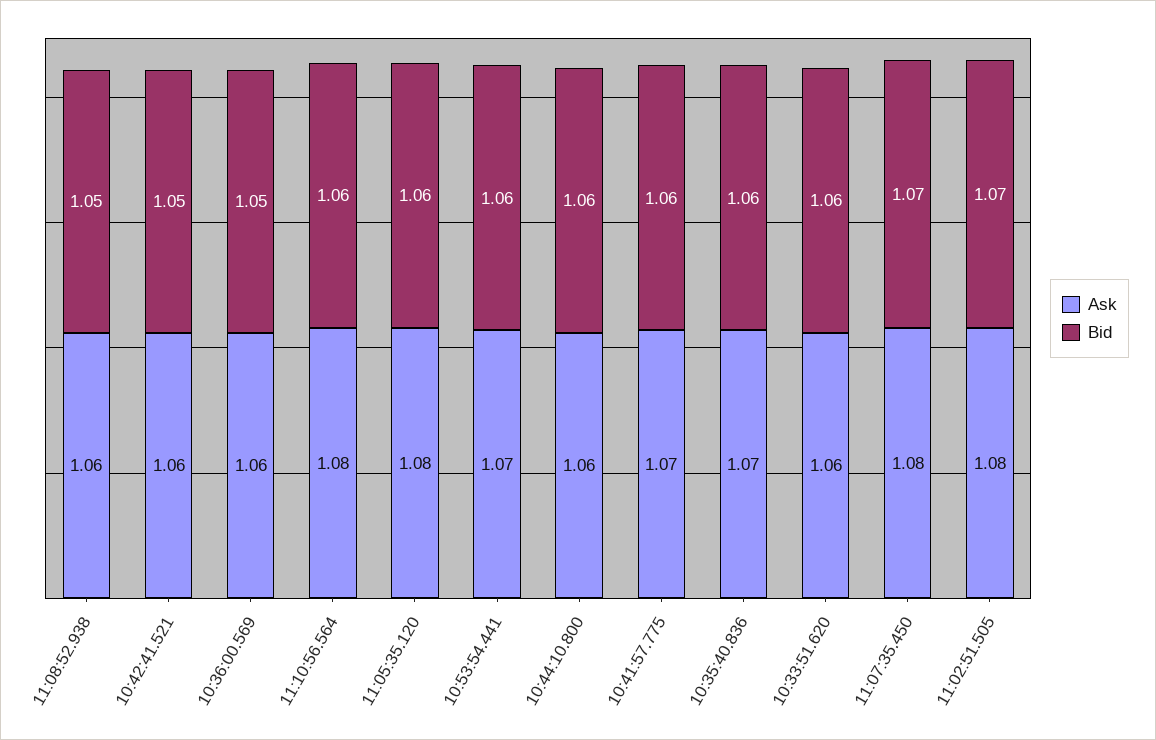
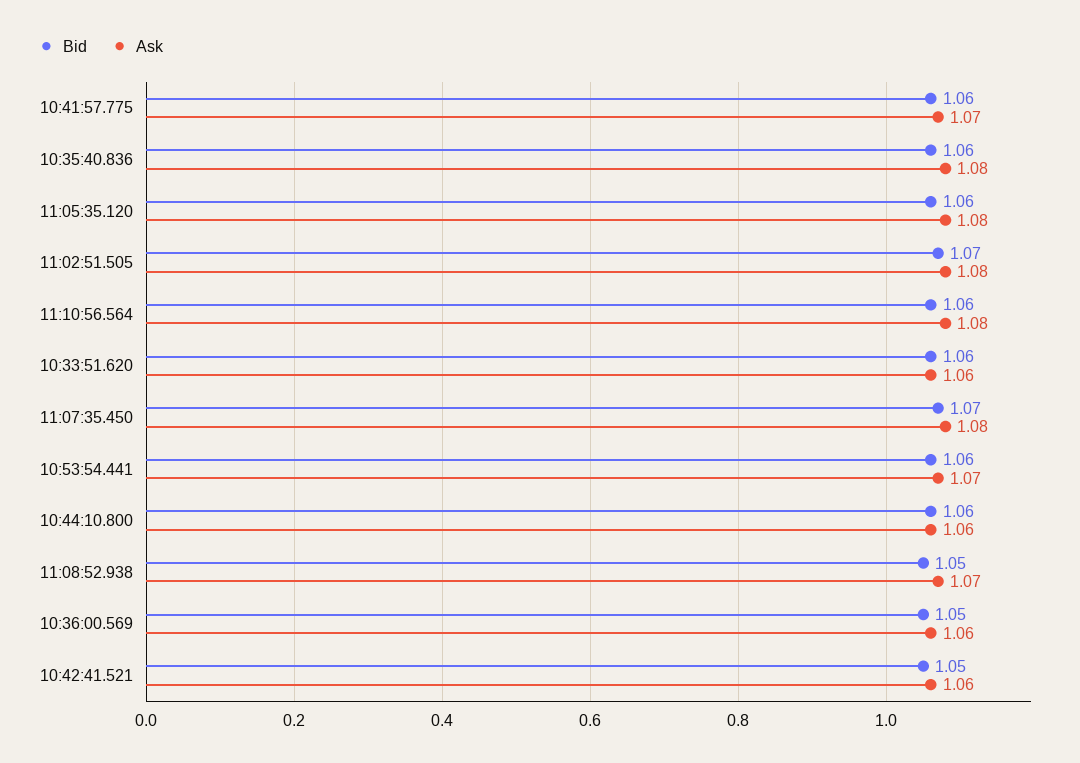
  {
    "Ask": {
-     "11:08:52.938": 1.06,
+     "11:08:52.938": 1.07,
      "10:42:41.521": 1.06,
      "10:36:00.569": 1.06,
      "11:10:56.564": 1.08,
      "11:05:35.120": 1.08,
      "10:53:54.441": 1.07,
      "10:44:10.800": 1.06,
      "10:41:57.775": 1.07,
-     "10:35:40.836": 1.07,
+     "10:35:40.836": 1.08,
      "10:33:51.620": 1.06,
      "11:07:35.450": 1.08,
      "11:02:51.505": 1.08
    },
    "Bid": {
      "11:08:52.938": 1.05,
      "10:42:41.521": 1.05,
      "10:36:00.569": 1.05,
      "11:10:56.564": 1.06,
      "11:05:35.120": 1.06,
      "10:53:54.441": 1.06,
      "10:44:10.800": 1.06,
      "10:41:57.775": 1.06,
      "10:35:40.836": 1.06,
      "10:33:51.620": 1.06,
      "11:07:35.450": 1.07,
      "11:02:51.505": 1.07
    }
  }

